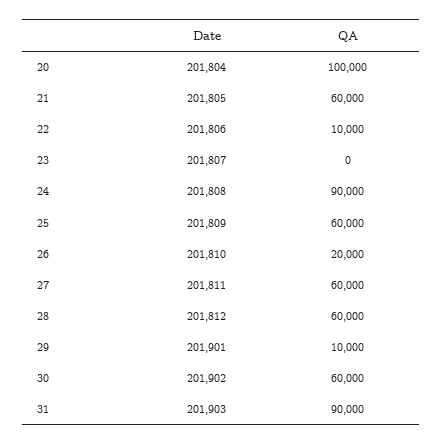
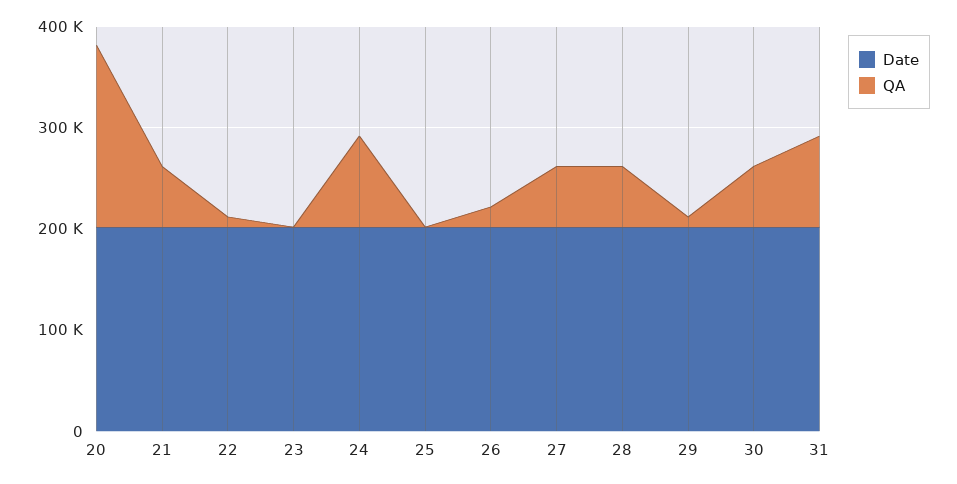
  {
    "Date": {
      "20": 201804,
      "21": 201805,
      "22": 201806,
      "23": 201807,
      "24": 201808,
      "25": 201809,
      "26": 201810,
      "27": 201811,
      "28": 201812,
      "29": 201901,
      "30": 201902,
      "31": 201903
    },
    "QA": {
-     "20": 100000,
+     "20": 180000,
      "21": 60000,
      "22": 10000,
      "23": 0,
      "24": 90000,
-     "25": 60000,
+     "25": 0,
      "26": 20000,
      "27": 60000,
      "28": 60000,
      "29": 10000,
      "30": 60000,
      "31": 90000
    }
  }

